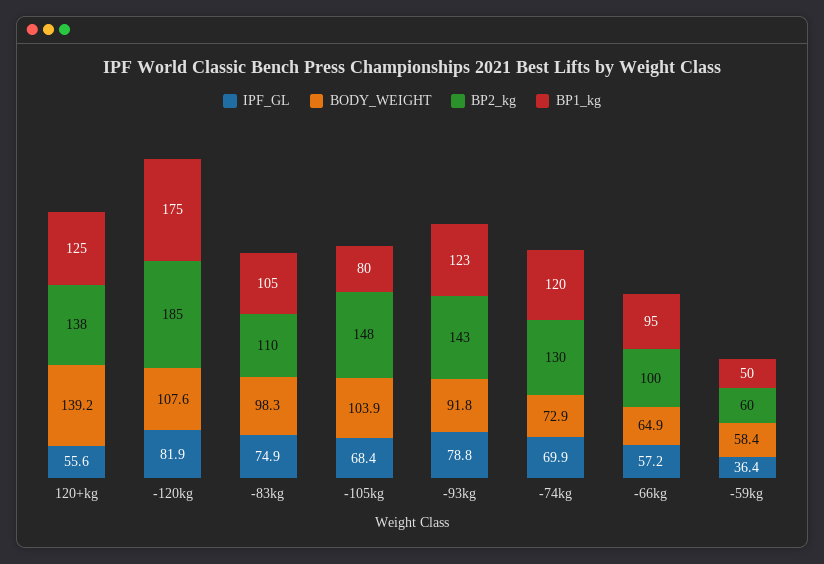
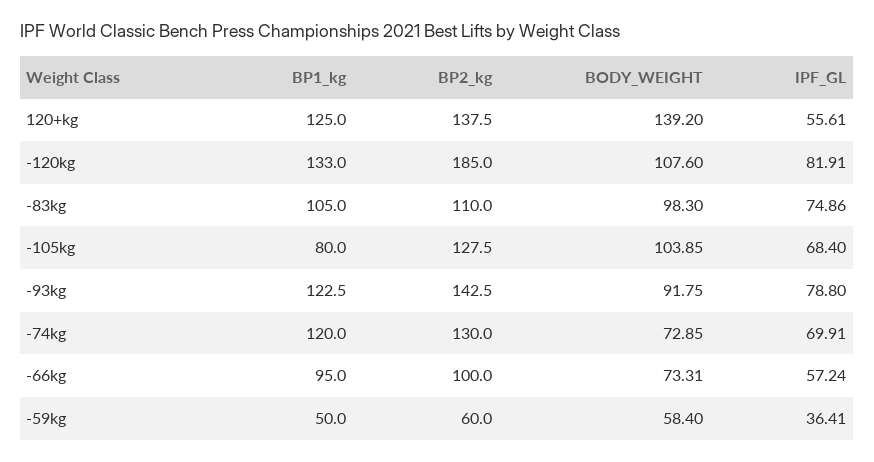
  {
    "IPF_GL": {
      "120+kg": 55.61,
      "-120kg": 81.91,
      "-83kg": 74.86,
      "-105kg": 68.4,
      "-93kg": 78.8,
      "-74kg": 69.91,
      "-66kg": 57.24,
      "-59kg": 36.41
    },
    "BODY_WEIGHT": {
      "120+kg": 139.2,
      "-120kg": 107.6,
      "-83kg": 98.3,
      "-105kg": 103.85,
      "-93kg": 91.75,
      "-74kg": 72.85,
-     "-66kg": 64.9,
+     "-66kg": 73.31,
      "-59kg": 58.4
    },
    "BP2_kg": {
      "120+kg": 137.5,
      "-120kg": 185,
      "-83kg": 110,
-     "-105kg": 148,
+     "-105kg": 127.5,
      "-93kg": 142.5,
      "-74kg": 130,
      "-66kg": 100,
      "-59kg": 60
    },
    "BP1_kg": {
      "120+kg": 125,
-     "-120kg": 175,
+     "-120kg": 133,
      "-83kg": 105,
      "-105kg": 80,
      "-93kg": 122.5,
      "-74kg": 120,
      "-66kg": 95,
      "-59kg": 50
    }
  }

